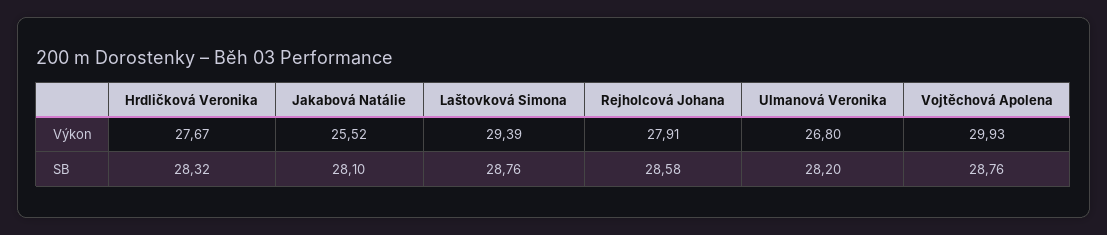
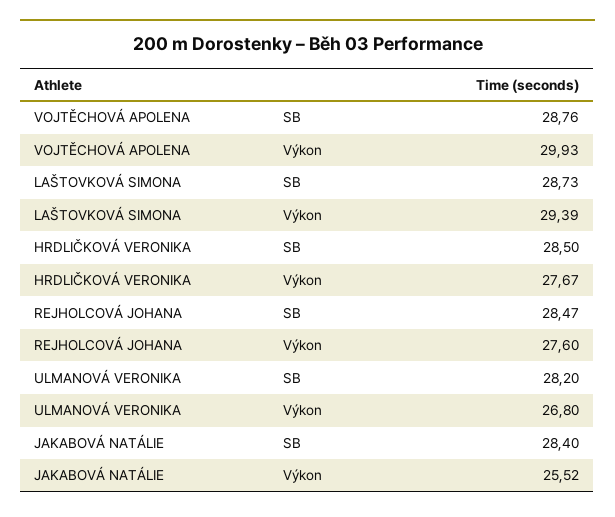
  {
    "Hrdličková Veronika": {
      "Výkon": 27.67,
-     "SB": 28.32
+     "SB": 28.5
    },
    "Jakabová Natálie": {
      "Výkon": 25.52,
-     "SB": 28.1
+     "SB": 28.4
    },
    "Laštovková Simona": {
      "Výkon": 29.39,
-     "SB": 28.76
+     "SB": 28.73
    },
    "Rejholcová Johana": {
-     "Výkon": 27.91,
+     "Výkon": 27.6,
-     "SB": 28.58
+     "SB": 28.47
    },
    "Ulmanová Veronika": {
      "Výkon": 26.8,
      "SB": 28.2
    },
    "Vojtěchová Apolena": {
      "Výkon": 29.93,
      "SB": 28.76
    }
  }

